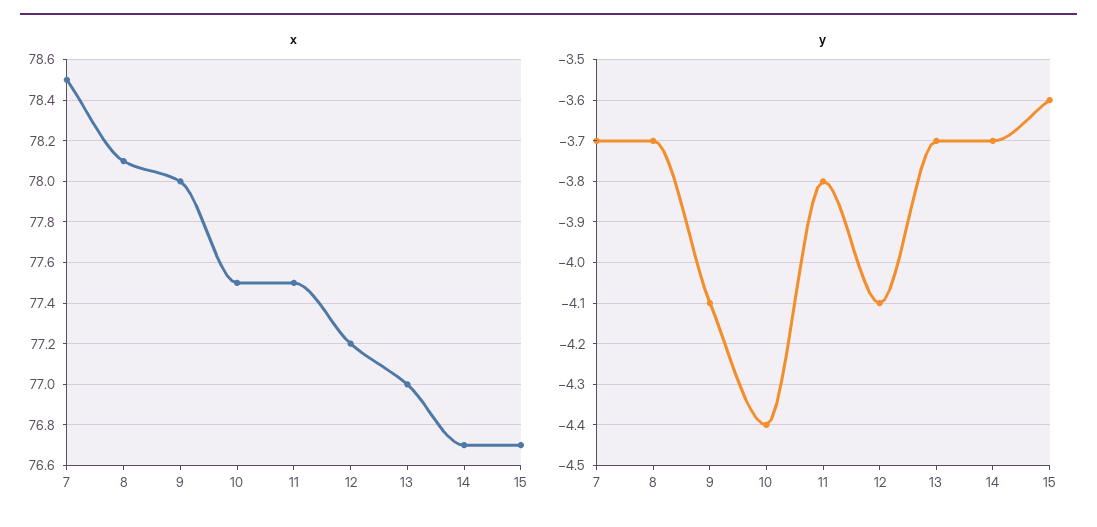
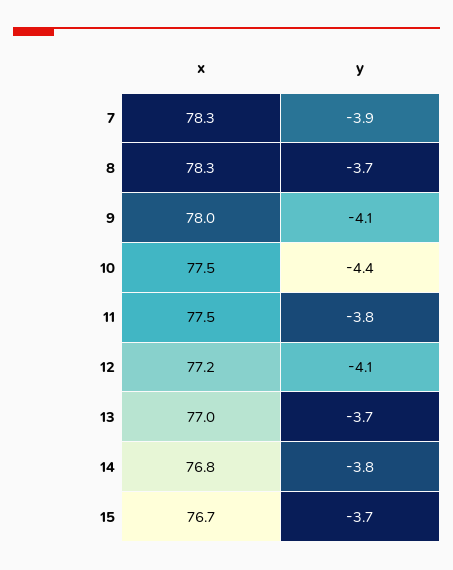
  {
    "x": {
-     "7": 78.5,
+     "7": 78.3,
-     "8": 78.1,
+     "8": 78.3,
      "9": 78,
      "10": 77.5,
      "11": 77.5,
      "12": 77.2,
      "13": 77,
-     "14": 76.7,
+     "14": 76.8,
      "15": 76.7
    },
    "y": {
-     "7": -3.7,
+     "7": -3.9,
      "8": -3.7,
      "9": -4.1,
      "10": -4.4,
      "11": -3.8,
      "12": -4.1,
      "13": -3.7,
-     "14": -3.7,
+     "14": -3.8,
-     "15": -3.6
+     "15": -3.7
    }
  }

